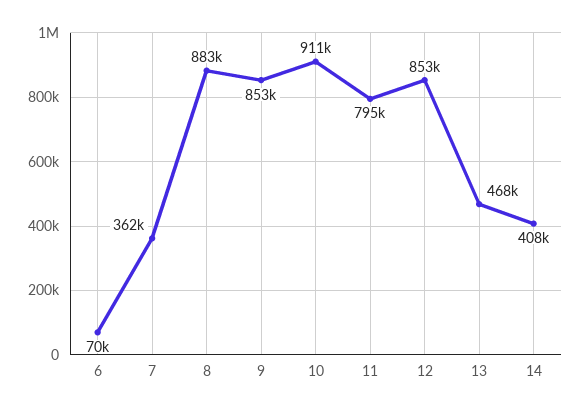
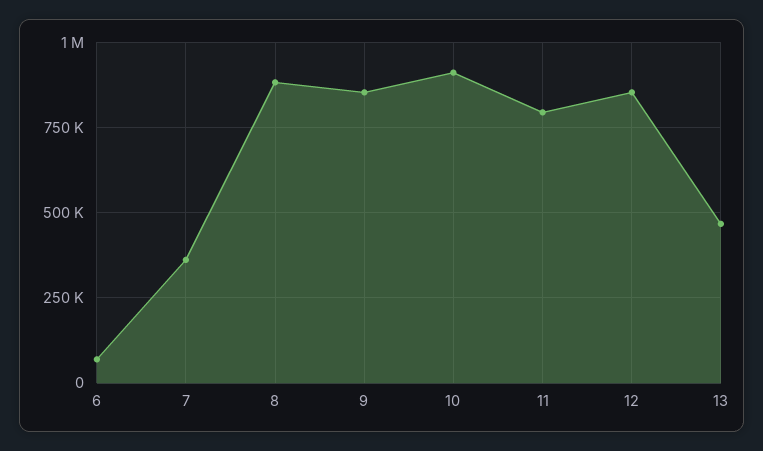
  {
    "6": 70000,
    "7": 362000,
    "8": 883000,
    "9": 853000,
    "10": 911000,
    "11": 795000,
    "12": 853000,
-   "13": 468000,
+   "13": 468000
-   "14": 408000
  }

